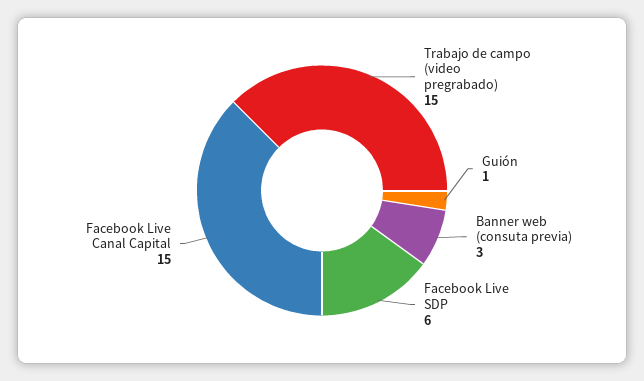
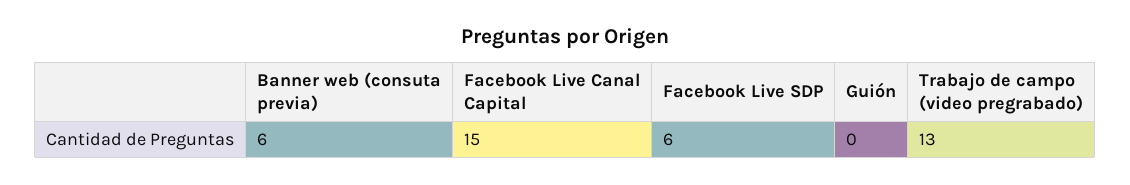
  {
-   "Trabajo de campo (video pregrabado)": 15,
+   "Trabajo de campo (video pregrabado)": 13,
-   "Guión": 1,
+   "Guión": 0,
-   "Banner web (consuta previa)": 3,
+   "Banner web (consuta previa)": 6,
    "Facebook Live SDP": 6,
    "Facebook Live Canal Capital": 15
  }

